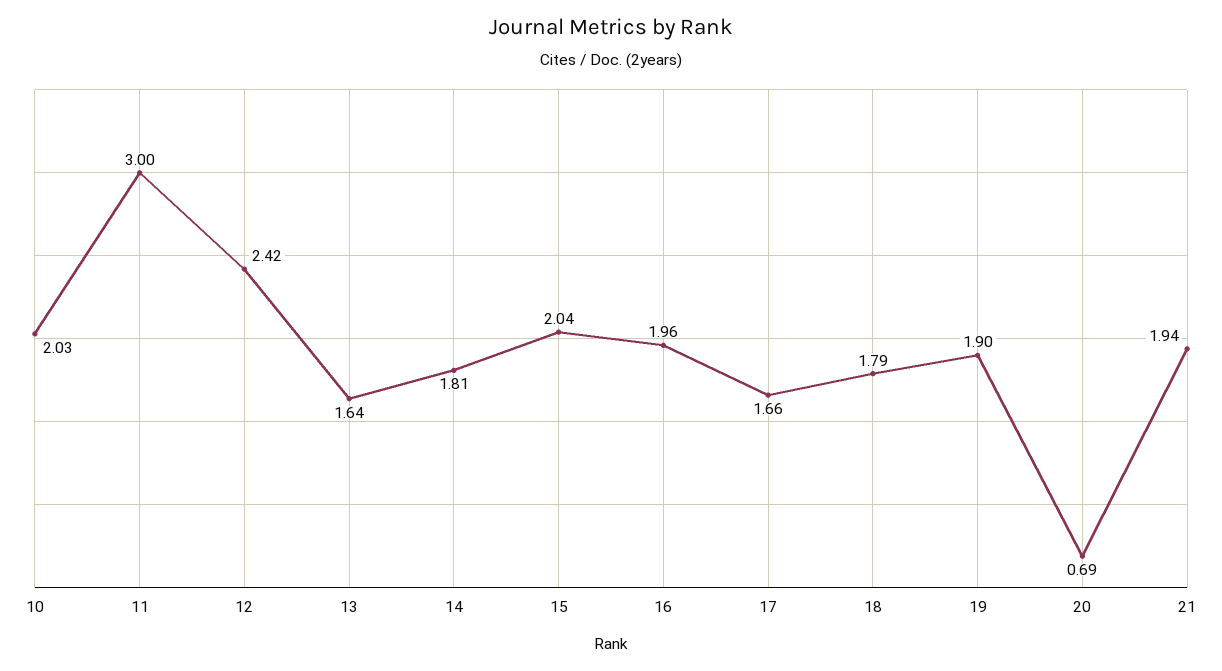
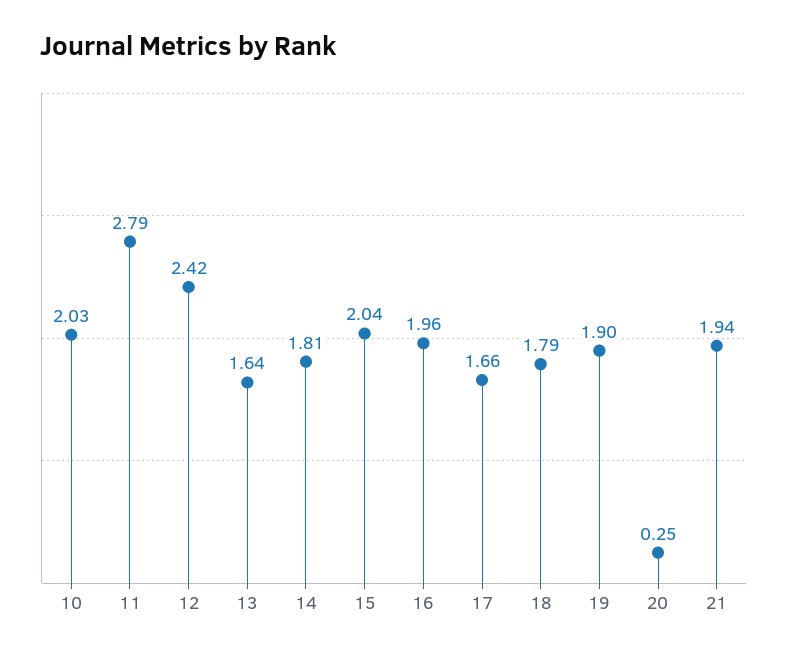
  {
    "10": 2.03,
-   "11": 3,
+   "11": 2.79,
    "12": 2.42,
    "13": 1.64,
    "14": 1.81,
    "15": 2.04,
    "16": 1.96,
    "17": 1.66,
    "18": 1.79,
    "19": 1.9,
-   "20": 0.69,
+   "20": 0.25,
    "21": 1.94
  }

